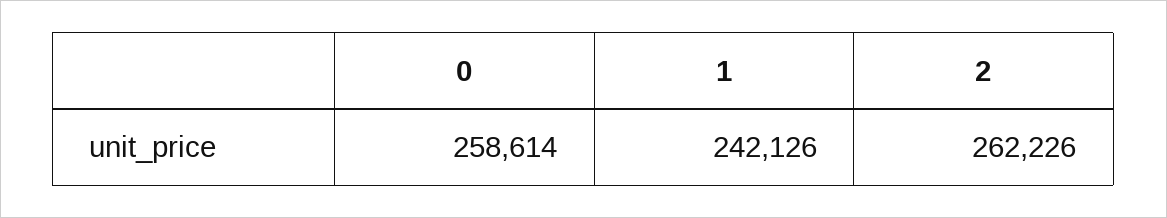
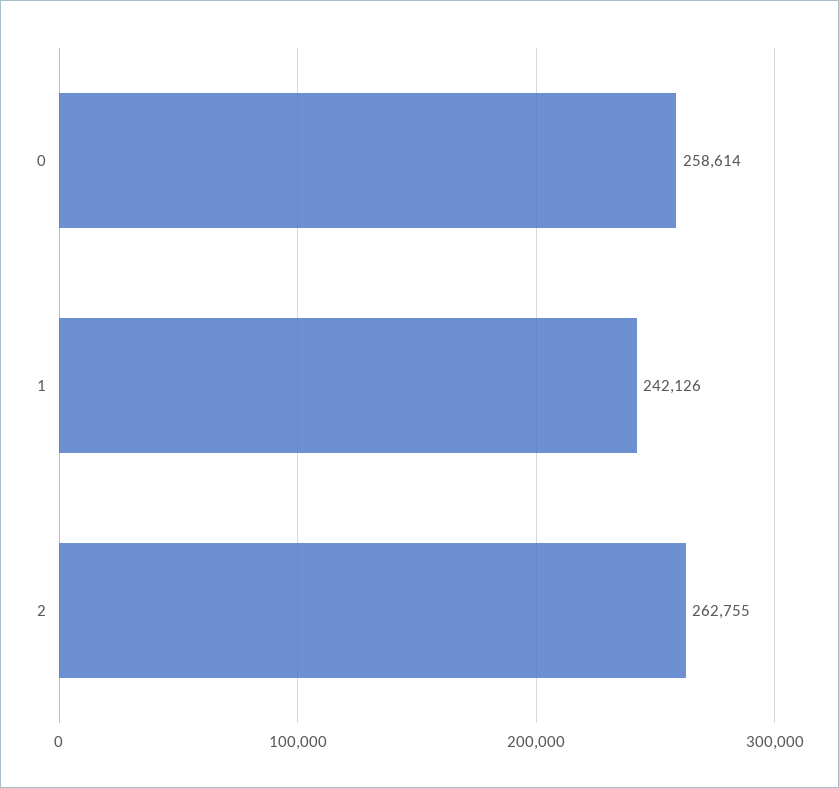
  {
    "0": 258614,
    "1": 242126,
-   "2": 262226
+   "2": 262755
  }

